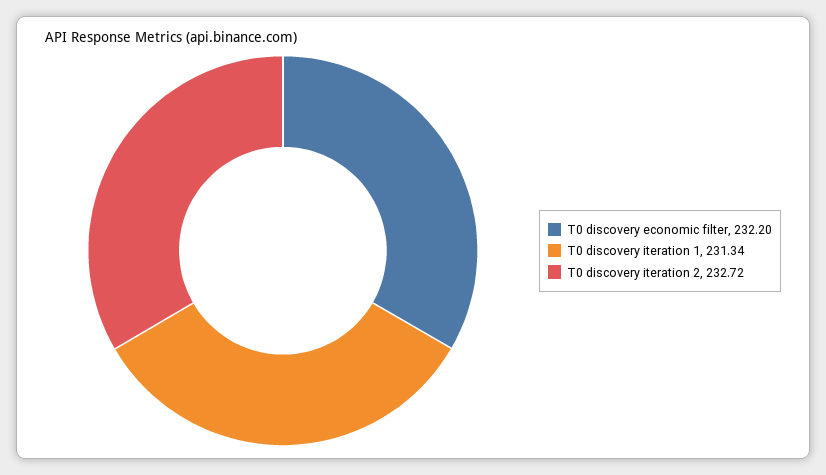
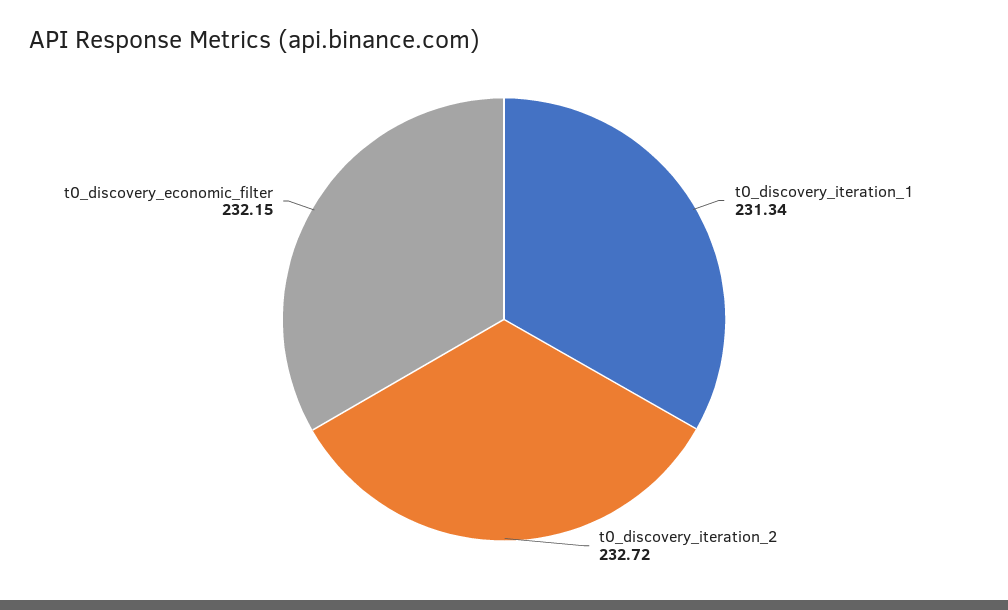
  {
-   "T0 discovery economic filter": 232.2,
+   "T0 discovery economic filter": 232.15,
    "T0 discovery iteration 1": 231.34,
    "T0 discovery iteration 2": 232.72
  }

